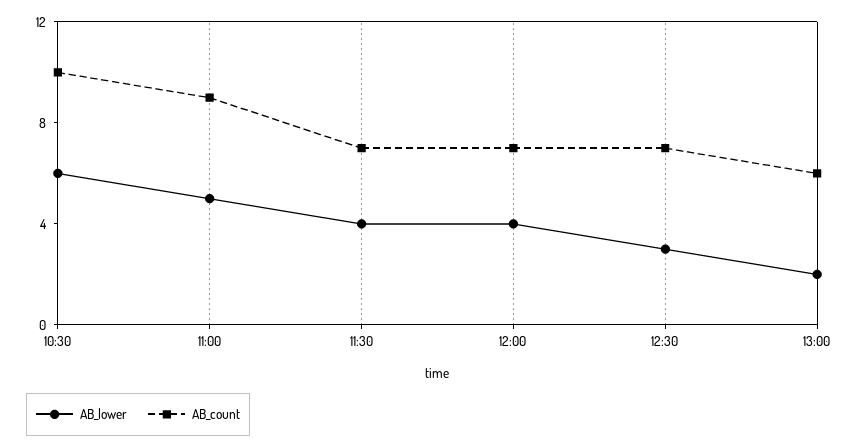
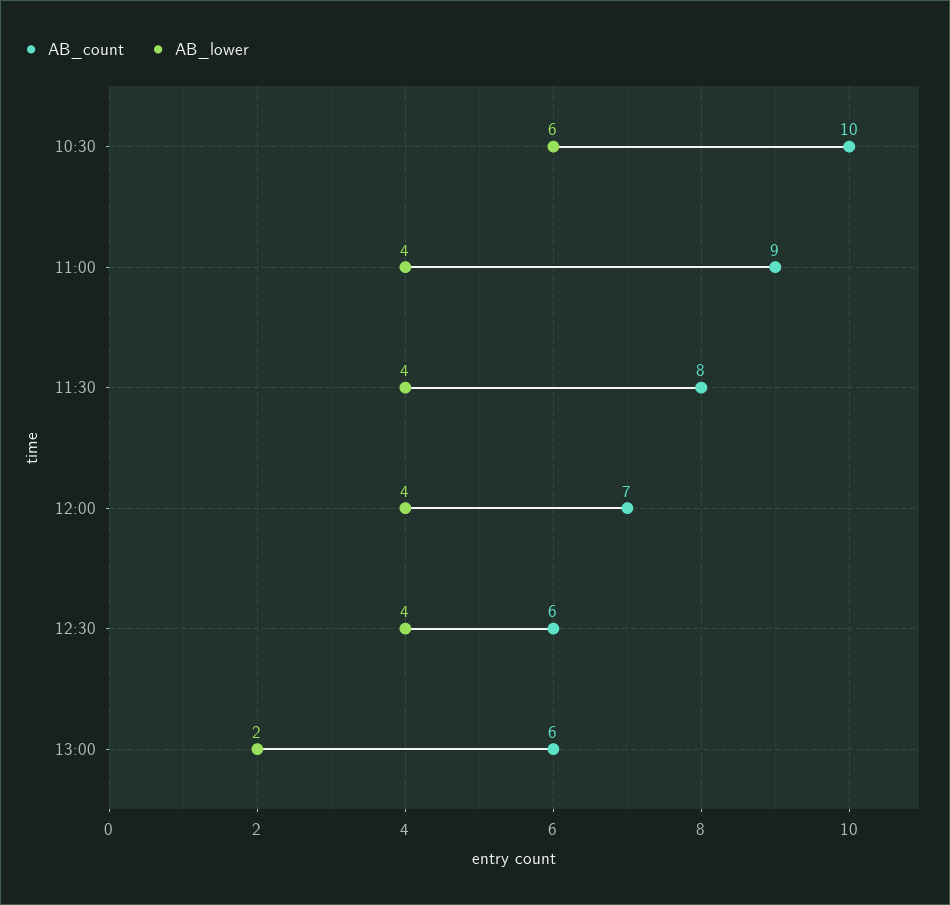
  {
    "AB_lower": {
      "10:30": 6,
-     "11:00": 5,
+     "11:00": 4,
      "11:30": 4,
      "12:00": 4,
-     "12:30": 3,
+     "12:30": 4,
      "13:00": 2
    },
    "AB_count": {
      "10:30": 10,
      "11:00": 9,
-     "11:30": 7,
+     "11:30": 8,
      "12:00": 7,
-     "12:30": 7,
+     "12:30": 6,
      "13:00": 6
    }
  }

